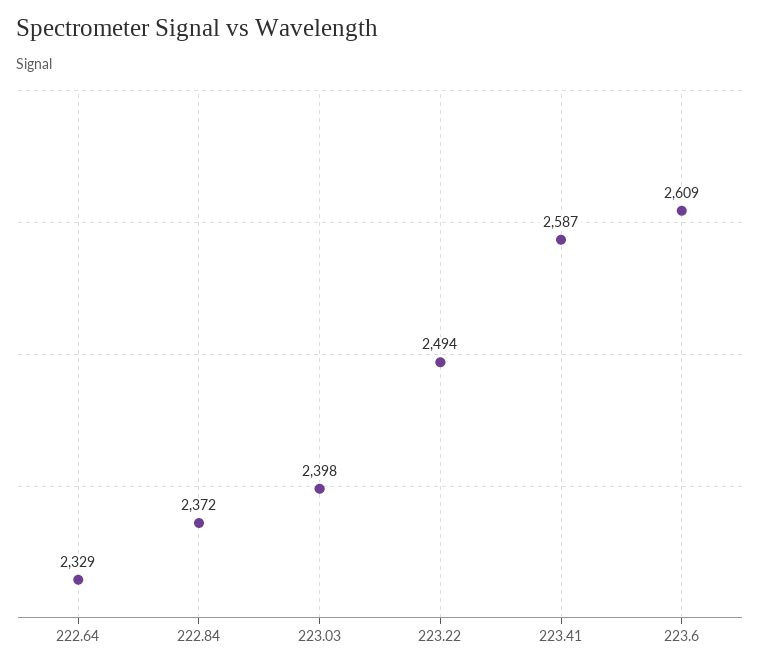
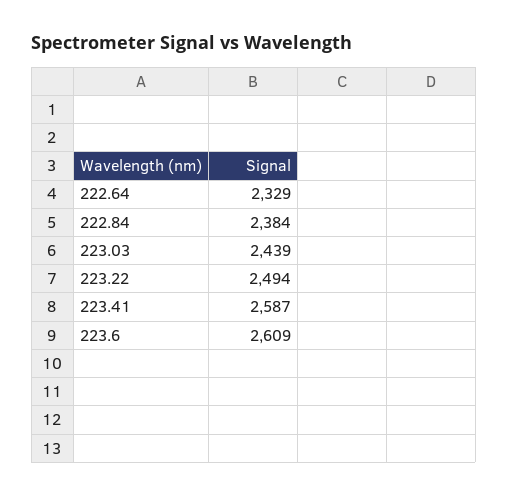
  {
    "222.64": 2329,
-   "222.84": 2372,
+   "222.84": 2384,
-   "223.03": 2398,
+   "223.03": 2439,
    "223.22": 2494,
    "223.41": 2587,
    "223.6": 2609
  }

